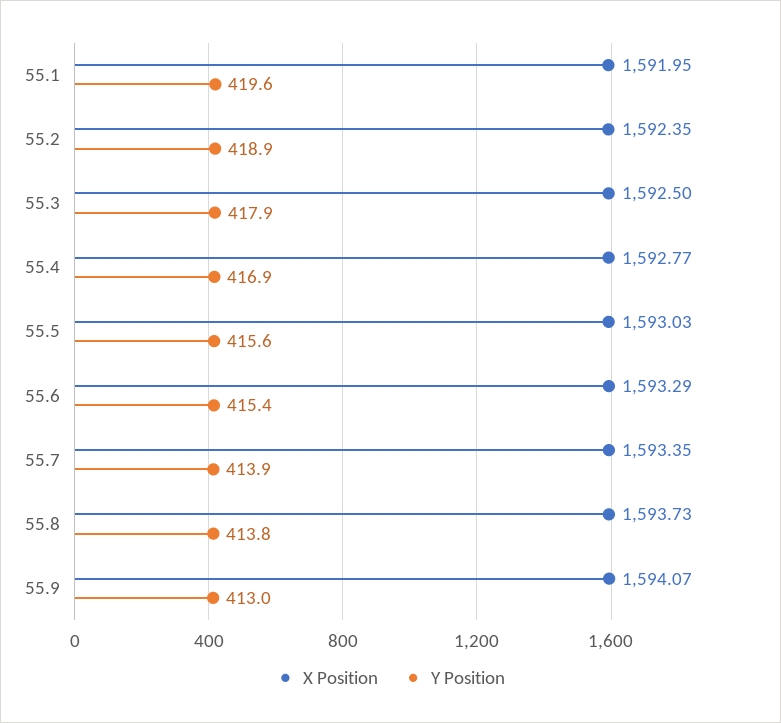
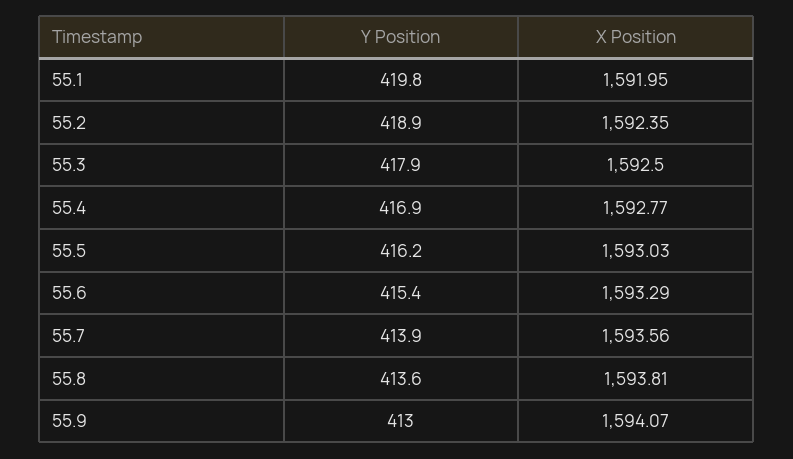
  {
    "X Position": {
      "55.1": 1591.95,
      "55.2": 1592.35,
      "55.3": 1592.5,
      "55.4": 1592.77,
      "55.5": 1593.03,
      "55.6": 1593.29,
-     "55.7": 1593.35,
+     "55.7": 1593.56,
-     "55.8": 1593.73,
+     "55.8": 1593.81,
      "55.9": 1594.07
    },
    "Y Position": {
-     "55.1": 419.6,
+     "55.1": 419.8,
      "55.2": 418.9,
      "55.3": 417.9,
      "55.4": 416.9,
-     "55.5": 415.6,
+     "55.5": 416.2,
      "55.6": 415.4,
      "55.7": 413.9,
-     "55.8": 413.8,
+     "55.8": 413.6,
      "55.9": 413
    }
  }

